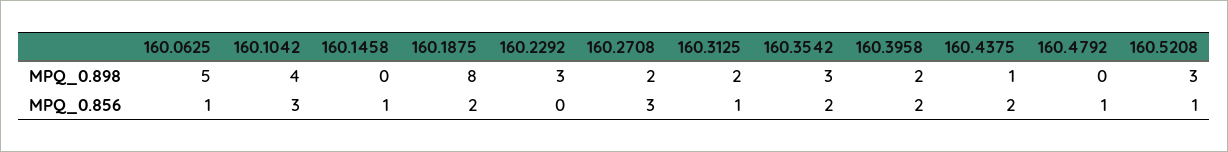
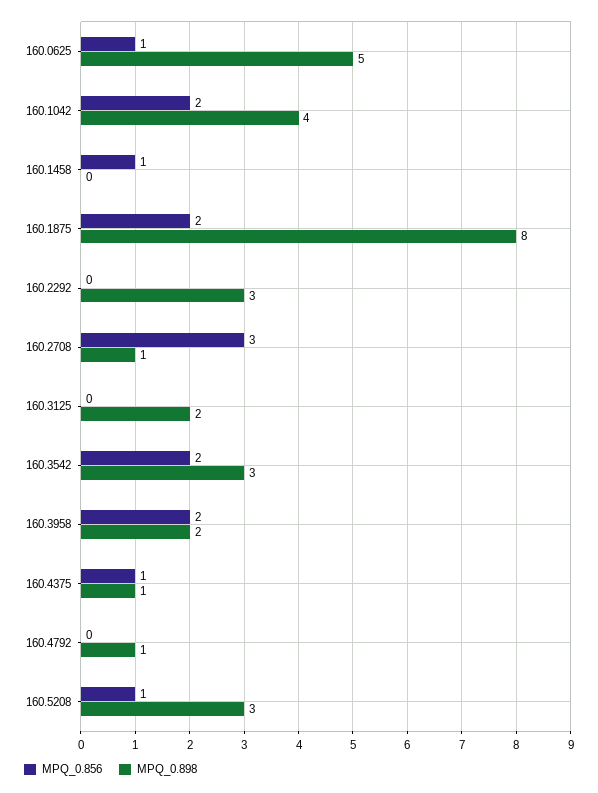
  {
    "MPQ_0.898": {
      "160.0625": 5,
      "160.1042": 4,
      "160.1458": 0,
      "160.1875": 8,
      "160.2292": 3,
-     "160.2708": 2,
+     "160.2708": 1,
      "160.3125": 2,
      "160.3542": 3,
      "160.3958": 2,
      "160.4375": 1,
-     "160.4792": 0,
+     "160.4792": 1,
      "160.5208": 3
    },
    "MPQ_0.856": {
      "160.0625": 1,
-     "160.1042": 3,
+     "160.1042": 2,
      "160.1458": 1,
      "160.1875": 2,
      "160.2292": 0,
      "160.2708": 3,
-     "160.3125": 1,
+     "160.3125": 0,
      "160.3542": 2,
      "160.3958": 2,
-     "160.4375": 2,
+     "160.4375": 1,
-     "160.4792": 1,
+     "160.4792": 0,
      "160.5208": 1
    }
  }

